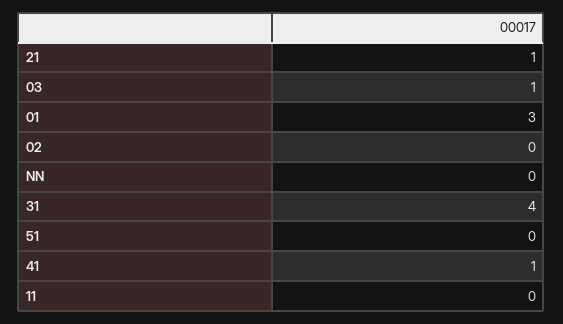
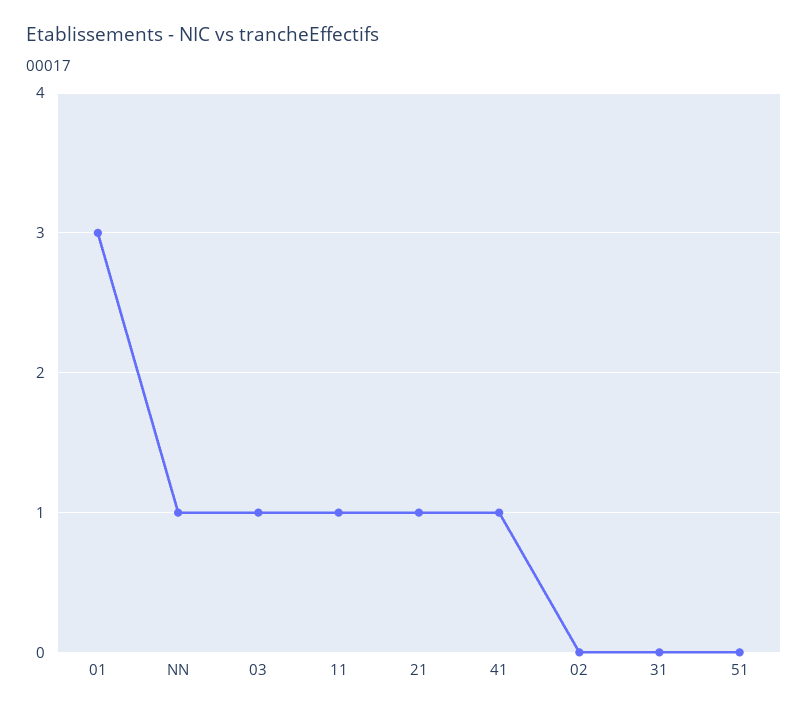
  {
    "21": 1,
    "03": 1,
    "01": 3,
    "02": 0,
-   "NN": 0,
+   "NN": 1,
-   "31": 4,
+   "31": 0,
    "51": 0,
    "41": 1,
-   "11": 0
+   "11": 1
  }

